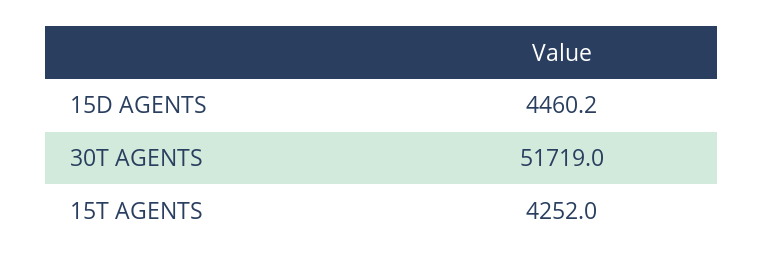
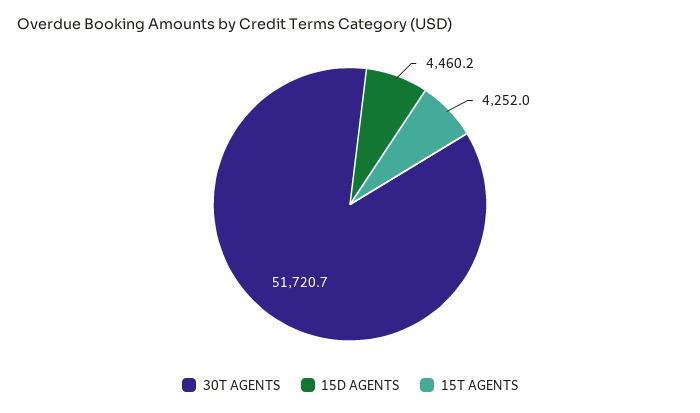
  {
    "15D AGENTS": 4460.2,
-   "30T AGENTS": 51719,
+   "30T AGENTS": 51720.7,
    "15T AGENTS": 4252
  }

